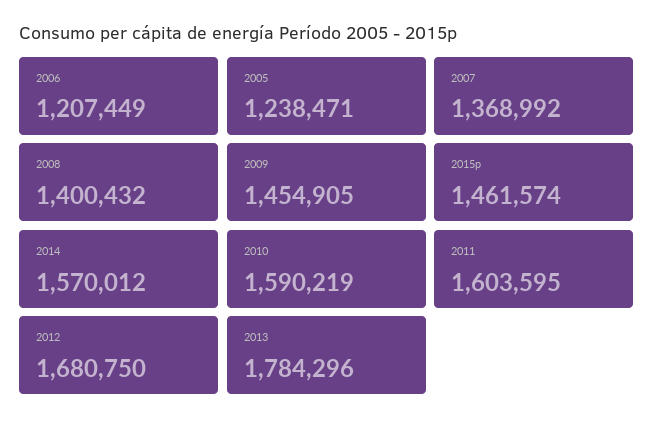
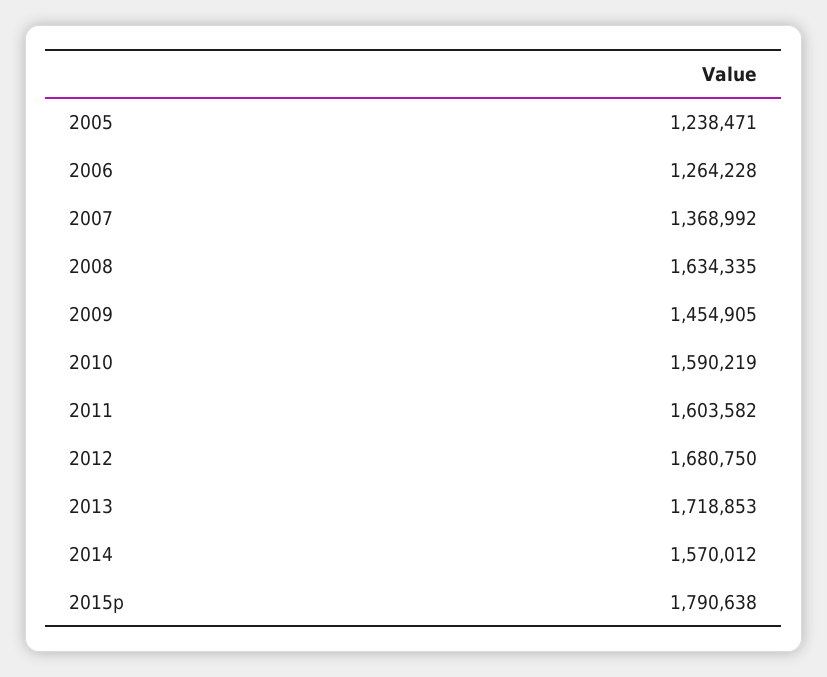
  {
-   "2006": 1207449,
+   "2006": 1264228,
    "2005": 1238471,
    "2007": 1368992,
-   "2008": 1400432,
+   "2008": 1634335,
    "2009": 1454905,
-   "2015p": 1461574,
+   "2015p": 1790638,
    "2014": 1570012,
    "2010": 1590219,
-   "2011": 1603595,
+   "2011": 1603582,
    "2012": 1680750,
-   "2013": 1784296
+   "2013": 1718853
  }

